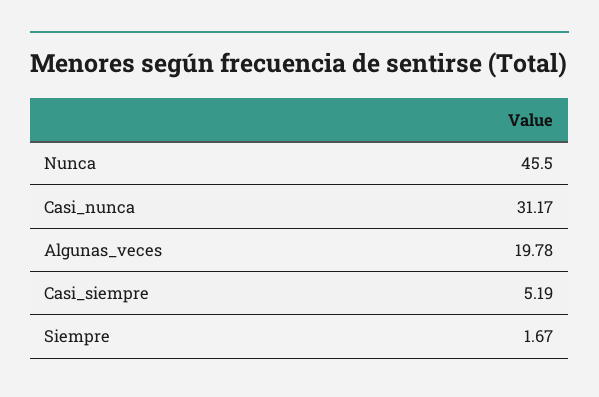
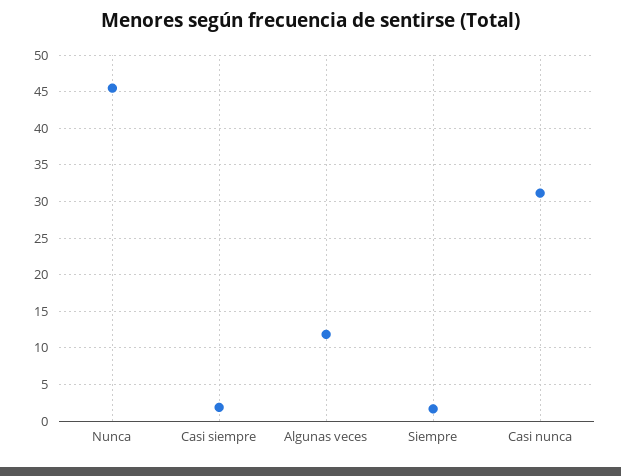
  {
    "Nunca": 45.5,
    "Casi_nunca": 31.17,
-   "Algunas_veces": 19.78,
+   "Algunas_veces": 12,
-   "Casi_siempre": 5.19,
+   "Casi_siempre": 2,
    "Siempre": 1.67
  }

